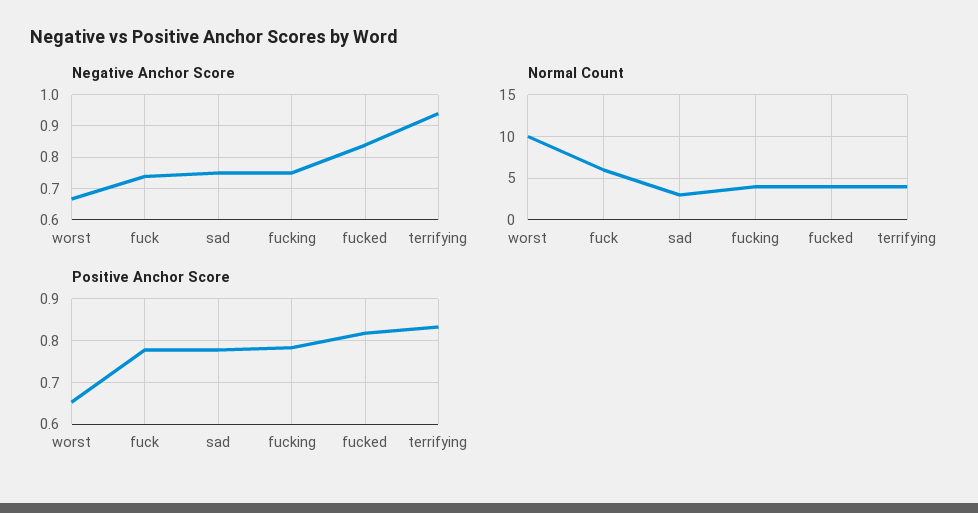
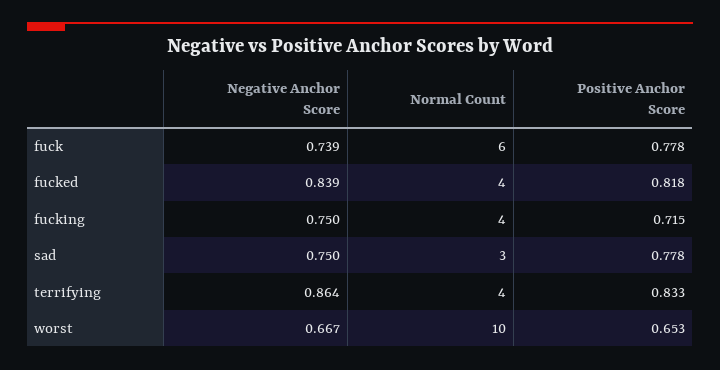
  {
    "Negative Anchor Score": {
      "worst": 0.667,
      "fuck": 0.739,
      "sad": 0.75,
      "fucking": 0.75,
      "fucked": 0.839,
-     "terrifying": 0.94
+     "terrifying": 0.864
    },
    "Normal Count": {
      "worst": 10,
      "fuck": 6,
      "sad": 3,
      "fucking": 4,
      "fucked": 4,
      "terrifying": 4
    },
    "Positive Anchor Score": {
      "worst": 0.653,
      "fuck": 0.778,
      "sad": 0.778,
-     "fucking": 0.78,
+     "fucking": 0.715,
      "fucked": 0.818,
      "terrifying": 0.833
    }
  }

